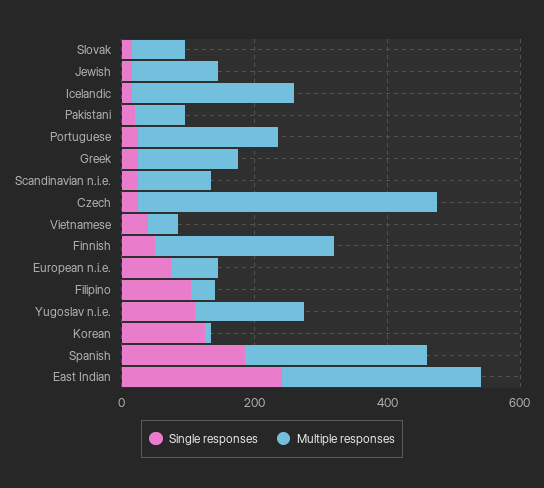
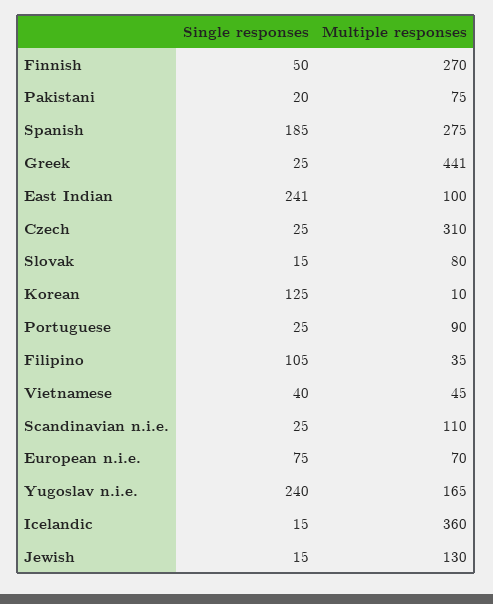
  {
    "Single responses": {
      "Slovak": 15,
      "Jewish": 15,
      "Icelandic": 15,
      "Pakistani": 20,
      "Portuguese": 25,
      "Greek": 25,
      "Scandinavian n.i.e.": 25,
      "Czech": 25,
      "Vietnamese": 40,
      "Finnish": 50,
      "European n.i.e.": 75,
      "Filipino": 105,
-     "Yugoslav n.i.e.": 100,
+     "Yugoslav n.i.e.": 240,
      "Korean": 125,
      "Spanish": 185,
      "East Indian": 241
    },
    "Multiple responses": {
      "Slovak": 80,
      "Jewish": 130,
-     "Icelandic": 250,
+     "Icelandic": 360,
      "Pakistani": 75,
-     "Portuguese": 200,
+     "Portuguese": 90,
-     "Greek": 150,
+     "Greek": 441,
      "Scandinavian n.i.e.": 110,
-     "Czech": 450,
+     "Czech": 310,
      "Vietnamese": 45,
      "Finnish": 270,
      "European n.i.e.": 70,
      "Filipino": 35,
      "Yugoslav n.i.e.": 165,
      "Korean": 10,
      "Spanish": 275,
-     "East Indian": 300
+     "East Indian": 100
    }
  }

